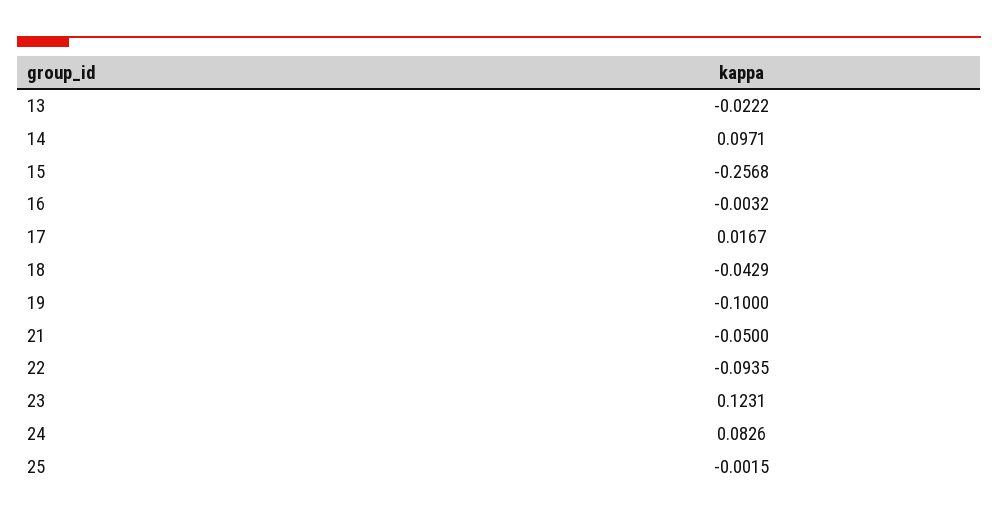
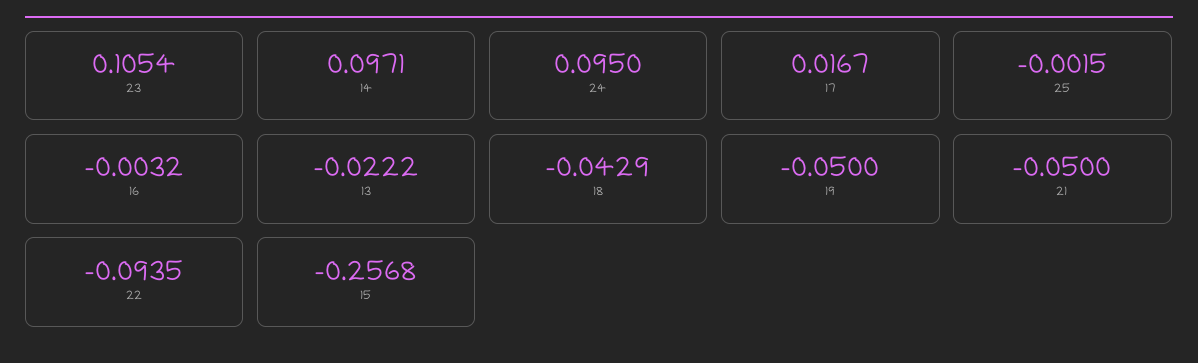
  {
    "13": -0.0222,
    "14": 0.0971,
    "15": -0.2568,
    "16": -0.0032,
    "17": 0.0167,
    "18": -0.0429,
-   "19": -0.1,
+   "19": -0.05,
    "21": -0.05,
    "22": -0.0935,
-   "23": 0.1231,
+   "23": 0.1054,
-   "24": 0.0826,
+   "24": 0.095,
    "25": -0.0015
  }

